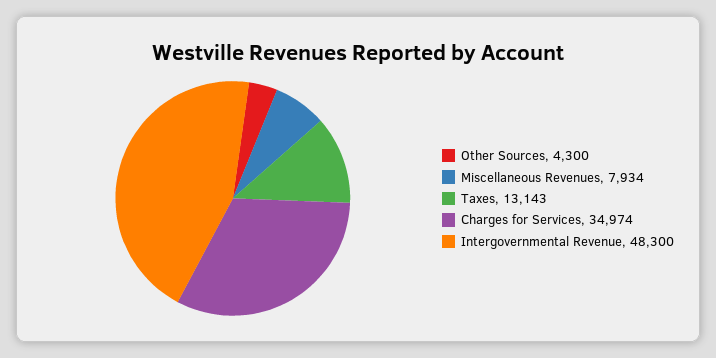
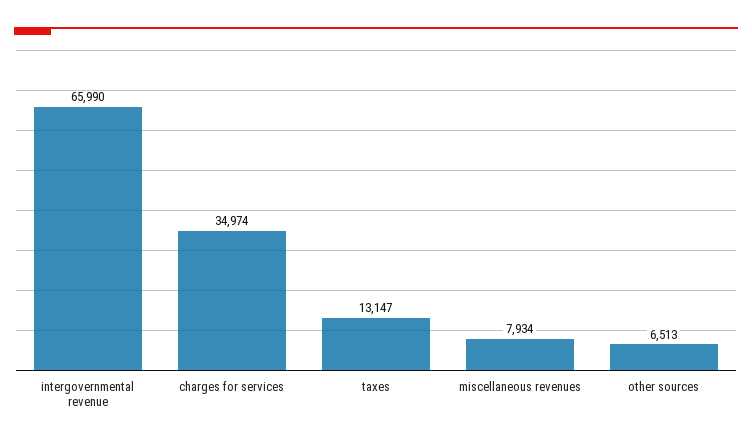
  {
-   "Other Sources": 4300,
+   "Other Sources": 6513,
    "Miscellaneous Revenues": 7934,
-   "Taxes": 13143,
+   "Taxes": 13147,
    "Charges for Services": 34974,
-   "Intergovernmental Revenue": 48300
+   "Intergovernmental Revenue": 65990
  }

